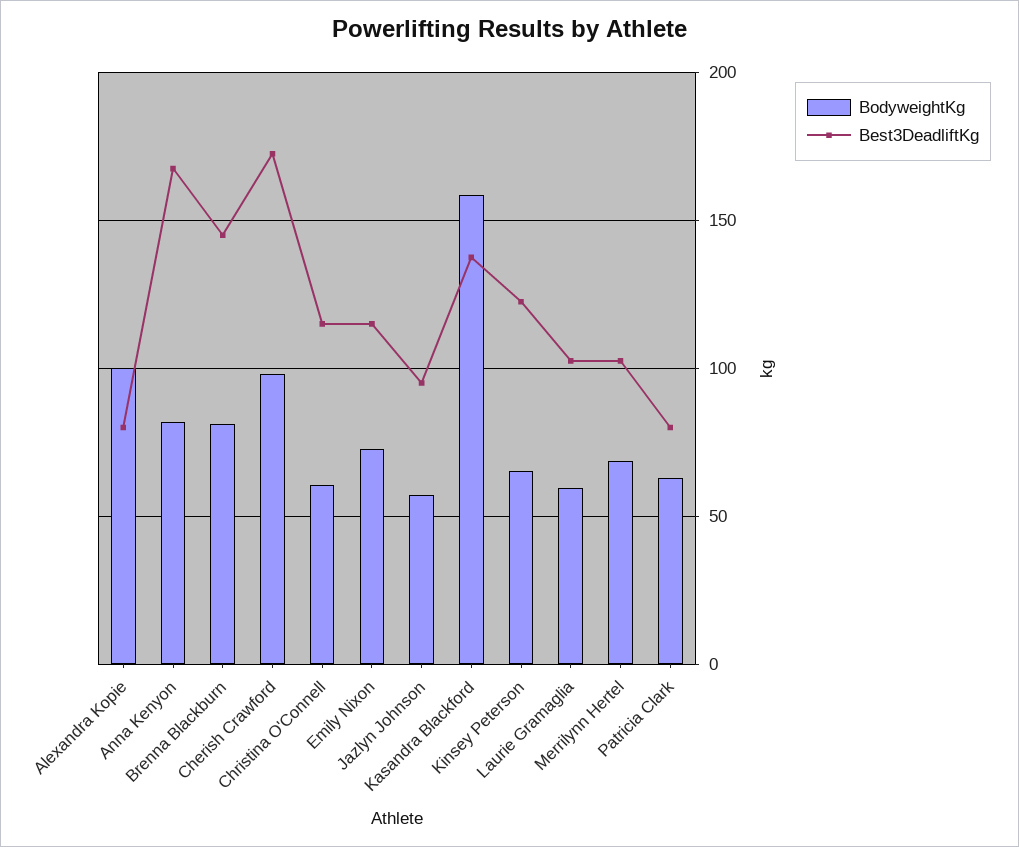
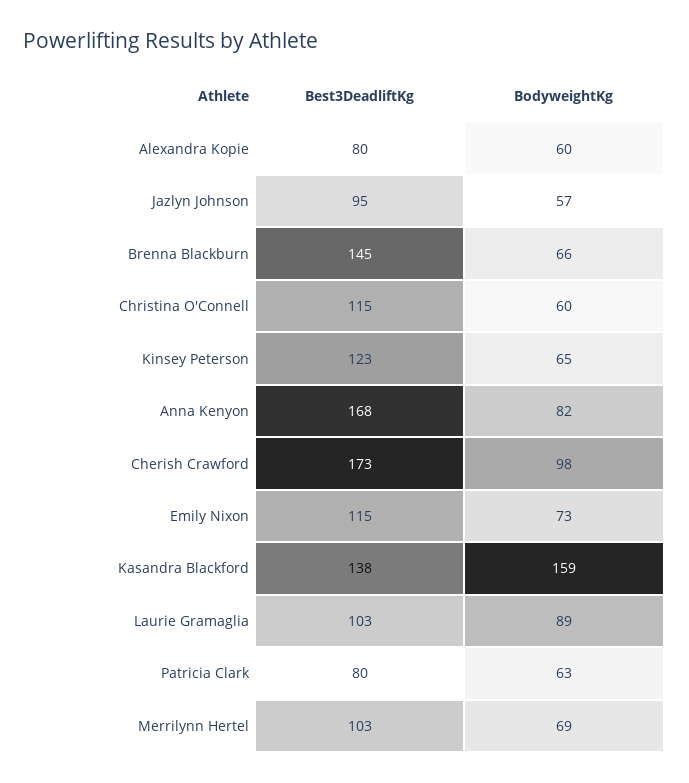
  {
    "BodyweightKg": {
-     "Alexandra Kopie": 100,
+     "Alexandra Kopie": 60,
      "Anna Kenyon": 82,
-     "Brenna Blackburn": 80,
+     "Brenna Blackburn": 66,
      "Cherish Crawford": 98,
      "Christina O'Connell": 60,
      "Emily Nixon": 73,
      "Jazlyn Johnson": 57,
      "Kasandra Blackford": 159,
      "Kinsey Peterson": 65,
-     "Laurie Gramaglia": 60,
+     "Laurie Gramaglia": 89,
      "Merrilynn Hertel": 69,
      "Patricia Clark": 63
    },
    "Best3DeadliftKg": {
      "Alexandra Kopie": 80,
      "Anna Kenyon": 168,
      "Brenna Blackburn": 145,
      "Cherish Crawford": 173,
      "Christina O'Connell": 115,
      "Emily Nixon": 115,
      "Jazlyn Johnson": 95,
      "Kasandra Blackford": 138,
      "Kinsey Peterson": 123,
      "Laurie Gramaglia": 103,
      "Merrilynn Hertel": 103,
      "Patricia Clark": 80
    }
  }

